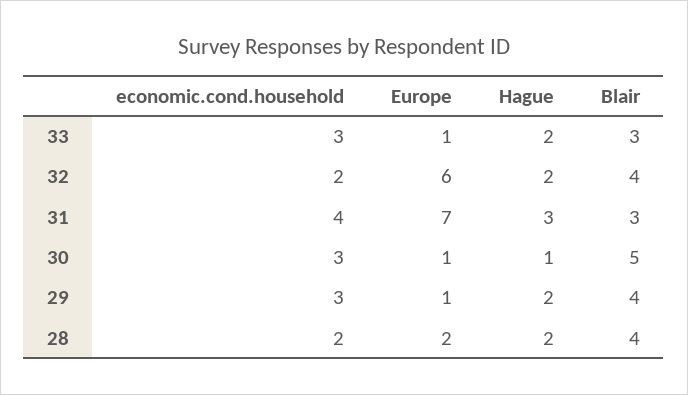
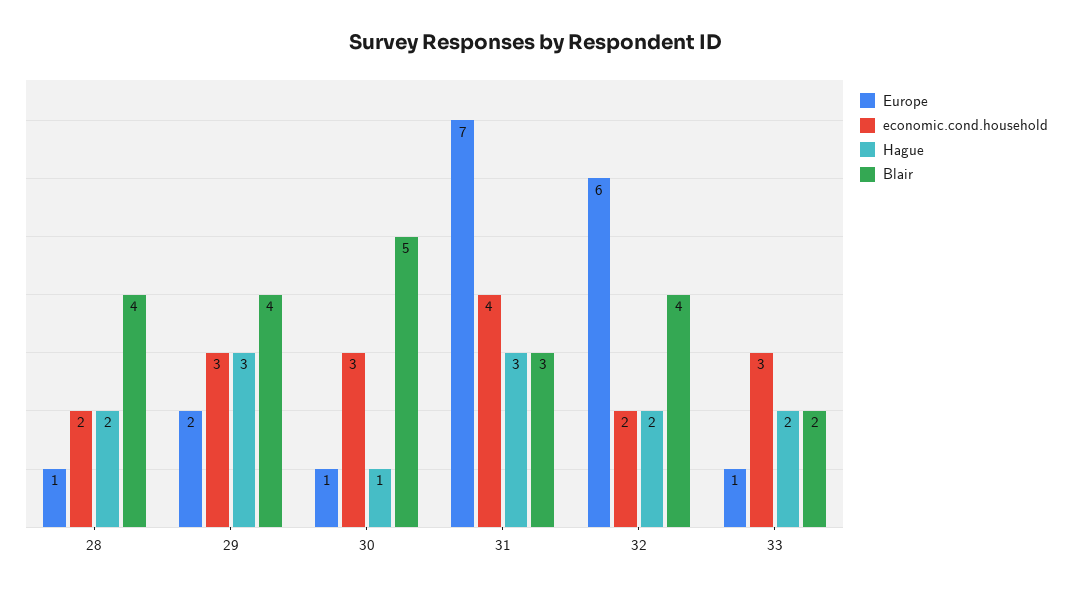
  {
    "economic.cond.household": {
      "33": 3,
      "32": 2,
      "31": 4,
      "30": 3,
      "29": 3,
      "28": 2
    },
    "Europe": {
      "33": 1,
      "32": 6,
      "31": 7,
      "30": 1,
-     "29": 1,
+     "29": 2,
-     "28": 2
+     "28": 1
    },
    "Hague": {
      "33": 2,
      "32": 2,
      "31": 3,
      "30": 1,
-     "29": 2,
+     "29": 3,
      "28": 2
    },
    "Blair": {
-     "33": 3,
+     "33": 2,
      "32": 4,
      "31": 3,
      "30": 5,
      "29": 4,
      "28": 4
    }
  }

